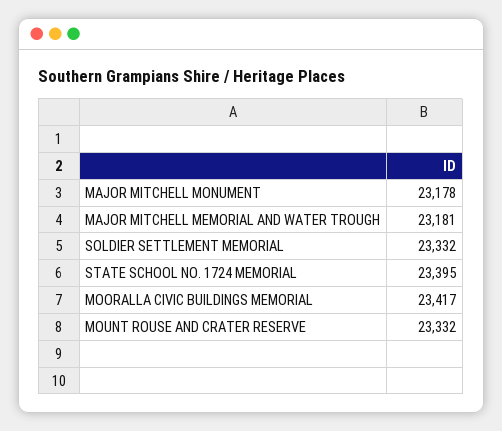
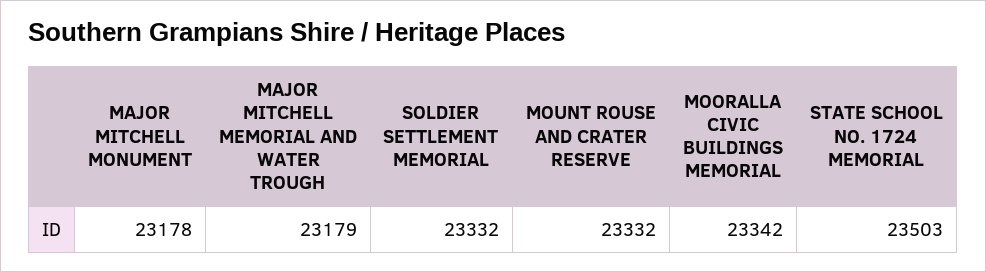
  {
    "MAJOR MITCHELL MONUMENT": 23178,
-   "MAJOR MITCHELL MEMORIAL AND WATER TROUGH": 23181,
+   "MAJOR MITCHELL MEMORIAL AND WATER TROUGH": 23179,
    "SOLDIER SETTLEMENT MEMORIAL": 23332,
-   "STATE SCHOOL NO. 1724 MEMORIAL": 23395,
+   "STATE SCHOOL NO. 1724 MEMORIAL": 23503,
-   "MOORALLA CIVIC BUILDINGS MEMORIAL": 23417,
+   "MOORALLA CIVIC BUILDINGS MEMORIAL": 23342,
    "MOUNT ROUSE AND CRATER RESERVE": 23332
  }

